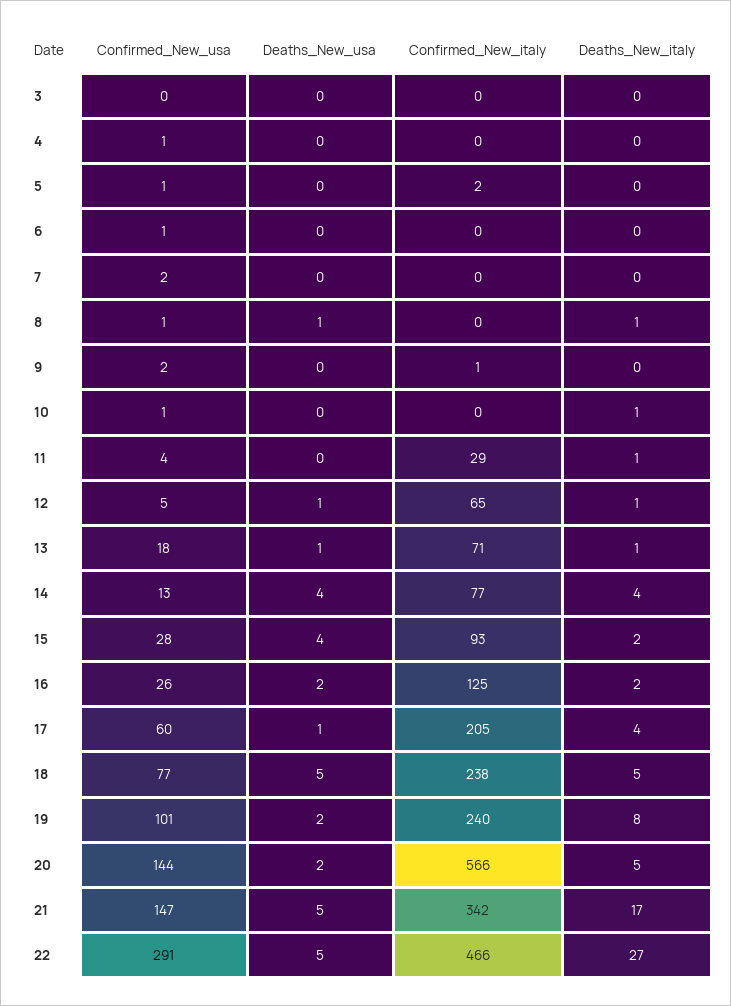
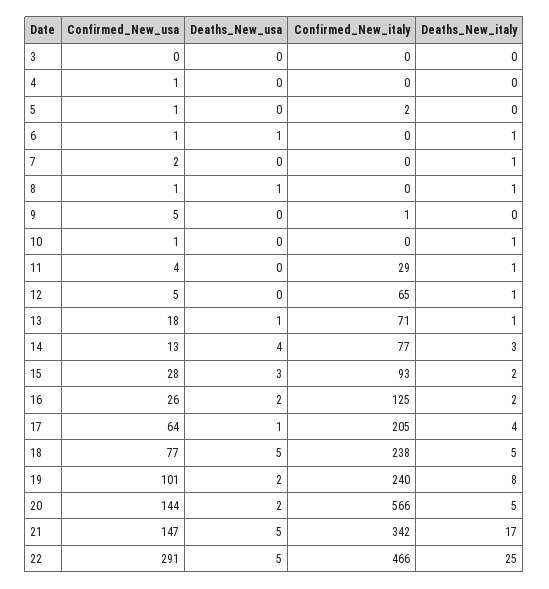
  {
    "Confirmed_New_usa": {
      "3": 0,
      "4": 1,
      "5": 1,
      "6": 1,
      "7": 2,
      "8": 1,
-     "9": 2,
+     "9": 5,
      "10": 1,
      "11": 4,
      "12": 5,
      "13": 18,
      "14": 13,
      "15": 28,
      "16": 26,
-     "17": 60,
+     "17": 64,
      "18": 77,
      "19": 101,
      "20": 144,
      "21": 147,
      "22": 291
    },
    "Deaths_New_usa": {
      "3": 0,
      "4": 0,
      "5": 0,
-     "6": 0,
+     "6": 1,
      "7": 0,
      "8": 1,
      "9": 0,
      "10": 0,
      "11": 0,
-     "12": 1,
+     "12": 0,
      "13": 1,
      "14": 4,
-     "15": 4,
+     "15": 3,
      "16": 2,
      "17": 1,
      "18": 5,
      "19": 2,
      "20": 2,
      "21": 5,
      "22": 5
    },
    "Confirmed_New_italy": {
      "3": 0,
      "4": 0,
      "5": 2,
      "6": 0,
      "7": 0,
      "8": 0,
      "9": 1,
      "10": 0,
      "11": 29,
      "12": 65,
      "13": 71,
      "14": 77,
      "15": 93,
      "16": 125,
      "17": 205,
      "18": 238,
      "19": 240,
      "20": 566,
      "21": 342,
      "22": 466
    },
    "Deaths_New_italy": {
      "3": 0,
      "4": 0,
      "5": 0,
-     "6": 0,
+     "6": 1,
-     "7": 0,
+     "7": 1,
      "8": 1,
      "9": 0,
      "10": 1,
      "11": 1,
      "12": 1,
      "13": 1,
-     "14": 4,
+     "14": 3,
      "15": 2,
      "16": 2,
      "17": 4,
      "18": 5,
      "19": 8,
      "20": 5,
      "21": 17,
-     "22": 27
+     "22": 25
    }
  }

